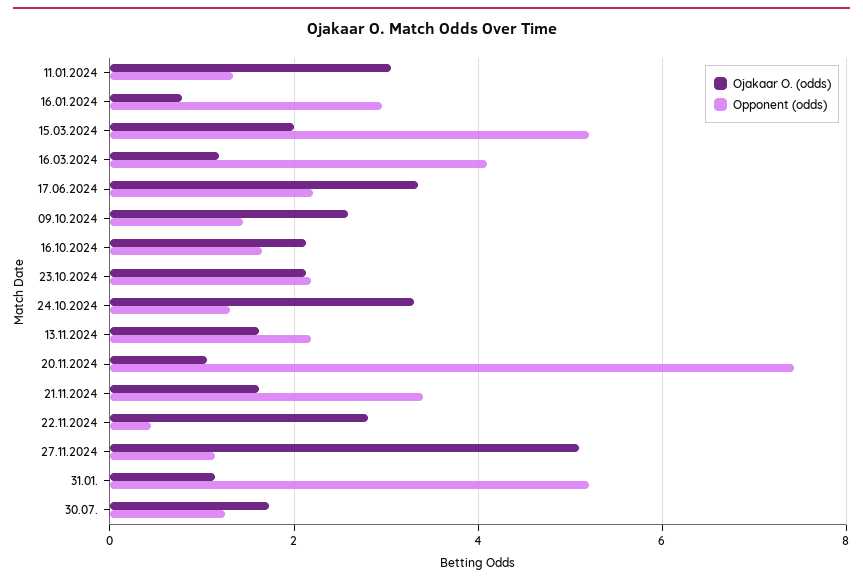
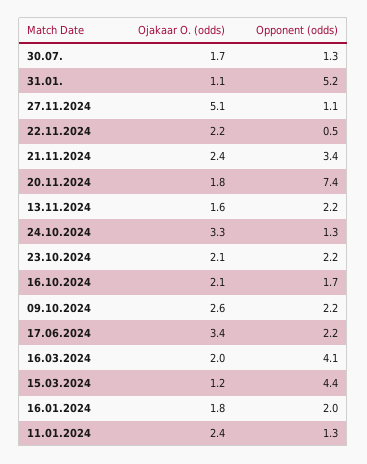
  {
    "Ojakaar O. (odds)": {
-     "11.01.2024": 3,
+     "11.01.2024": 2.4,
-     "16.01.2024": 0.8,
+     "16.01.2024": 1.8,
-     "15.03.2024": 2,
+     "15.03.2024": 1.2,
-     "16.03.2024": 1.2,
+     "16.03.2024": 2,
      "17.06.2024": 3.4,
      "09.10.2024": 2.6,
      "16.10.2024": 2.1,
      "23.10.2024": 2.1,
      "24.10.2024": 3.3,
      "13.11.2024": 1.6,
-     "20.11.2024": 1,
+     "20.11.2024": 1.8,
-     "21.11.2024": 1.6,
+     "21.11.2024": 2.4,
-     "22.11.2024": 2.8,
+     "22.11.2024": 2.2,
      "27.11.2024": 5.1,
      "31.01.": 1.1,
      "30.07.": 1.7
    },
    "Opponent (odds)": {
      "11.01.2024": 1.3,
-     "16.01.2024": 3,
+     "16.01.2024": 2,
-     "15.03.2024": 5.2,
+     "15.03.2024": 4.4,
      "16.03.2024": 4.1,
      "17.06.2024": 2.2,
-     "09.10.2024": 1.4,
+     "09.10.2024": 2.2,
      "16.10.2024": 1.7,
      "23.10.2024": 2.2,
      "24.10.2024": 1.3,
      "13.11.2024": 2.2,
      "20.11.2024": 7.4,
      "21.11.2024": 3.4,
      "22.11.2024": 0.5,
      "27.11.2024": 1.1,
      "31.01.": 5.2,
      "30.07.": 1.3
    }
  }

